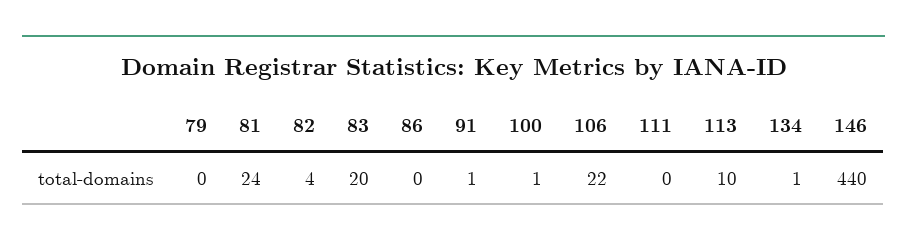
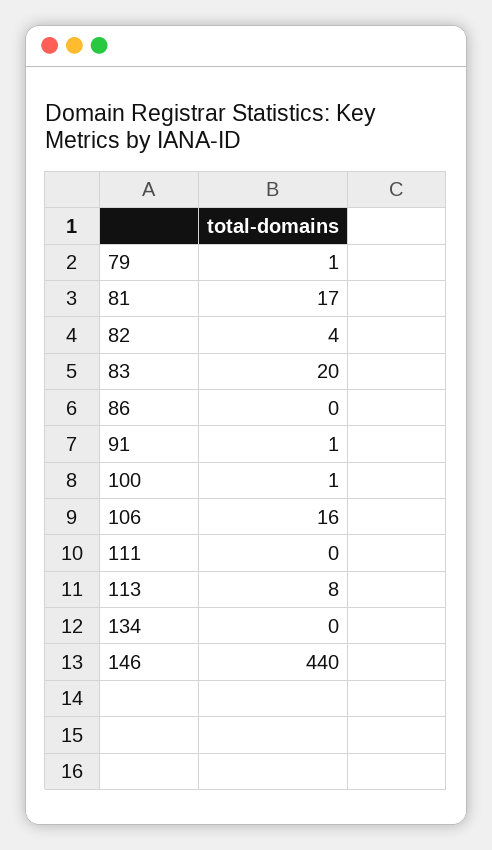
  {
-   "79": 0,
+   "79": 1,
-   "81": 24,
+   "81": 17,
    "82": 4,
    "83": 20,
    "86": 0,
    "91": 1,
    "100": 1,
-   "106": 22,
+   "106": 16,
    "111": 0,
-   "113": 10,
+   "113": 8,
-   "134": 1,
+   "134": 0,
    "146": 440
  }

